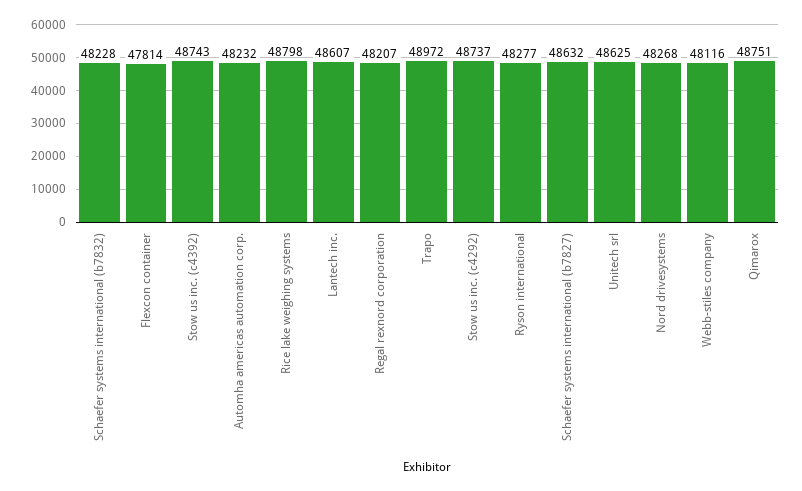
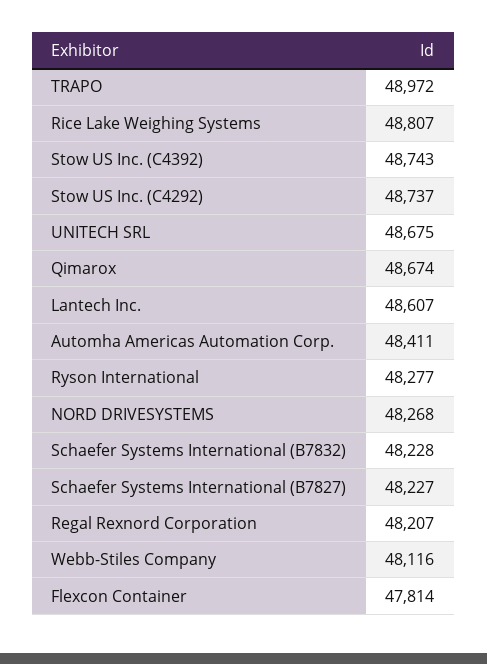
  {
    "Schaefer systems international (b7832)": 48228,
    "Flexcon container": 47814,
    "Stow us inc. (c4392)": 48743,
-   "Automha americas automation corp.": 48232,
+   "Automha americas automation corp.": 48411,
-   "Rice lake weighing systems": 48798,
+   "Rice lake weighing systems": 48807,
    "Lantech inc.": 48607,
    "Regal rexnord corporation": 48207,
    "Trapo": 48972,
    "Stow us inc. (c4292)": 48737,
    "Ryson international": 48277,
-   "Schaefer systems international (b7827)": 48632,
+   "Schaefer systems international (b7827)": 48227,
-   "Unitech srl": 48625,
+   "Unitech srl": 48675,
    "Nord drivesystems": 48268,
    "Webb-stiles company": 48116,
-   "Qimarox": 48751
+   "Qimarox": 48674
  }

